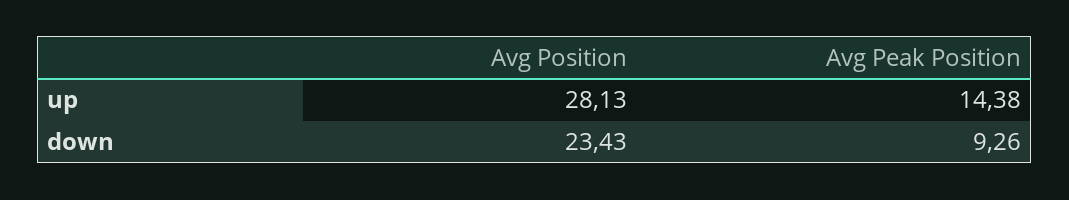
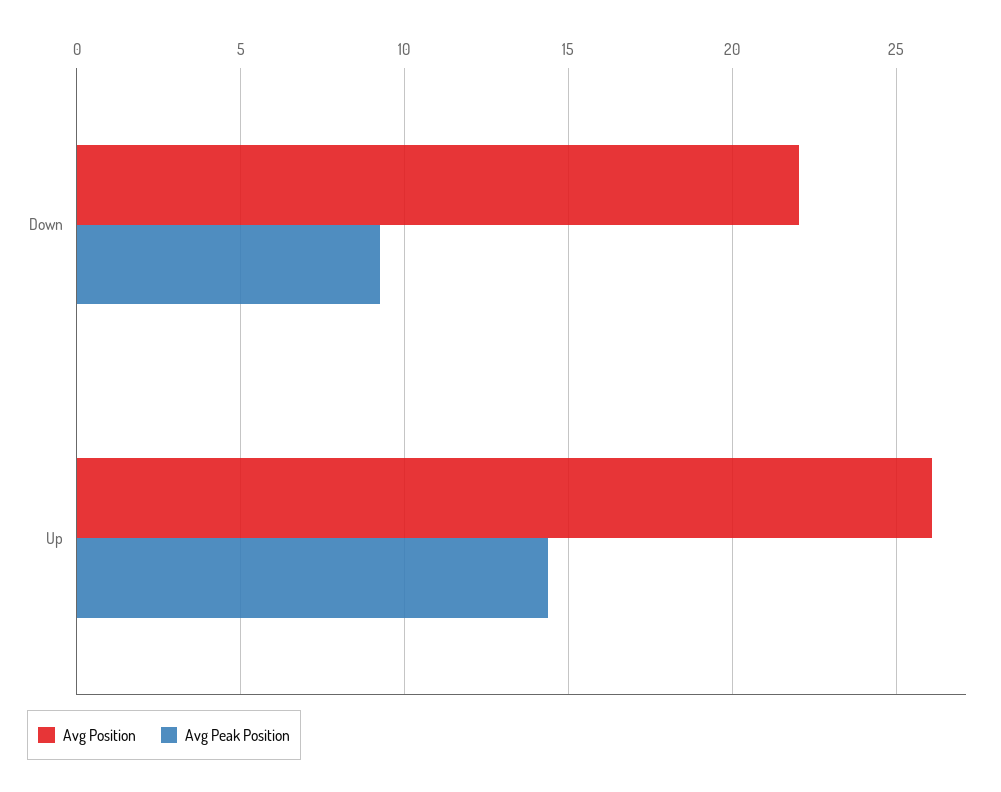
  {
    "Avg Position": {
-     "up": 28.13,
+     "up": 26,
-     "down": 23.43
+     "down": 22
    },
    "Avg Peak Position": {
      "up": 14.38,
      "down": 9.26
    }
  }

